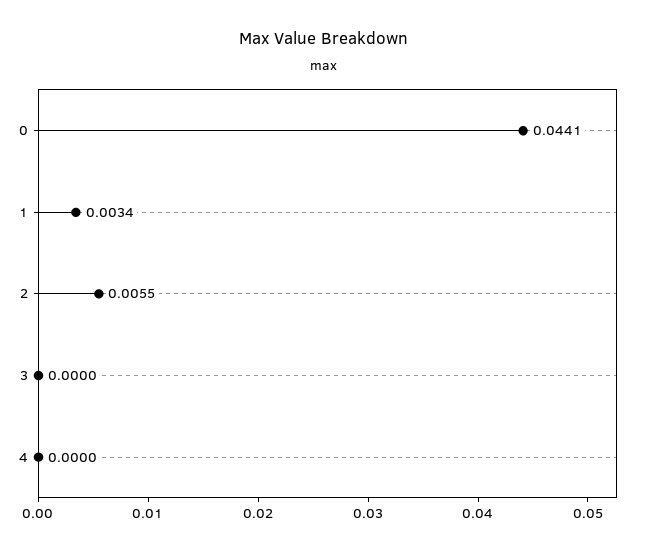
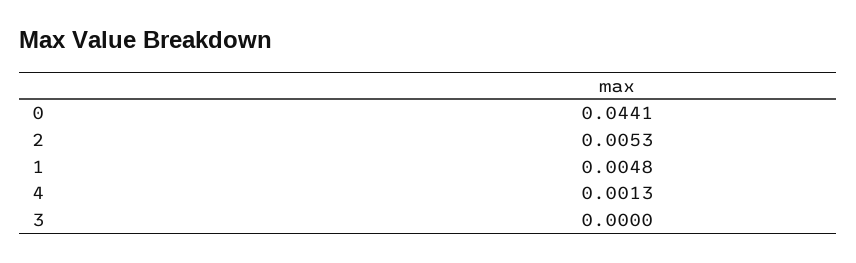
  {
    "0": 0.0441,
-   "1": 0.0034,
+   "1": 0.0048,
-   "2": 0.0055,
+   "2": 0.0053,
    "3": 0,
-   "4": 0
+   "4": 0.0013
  }

